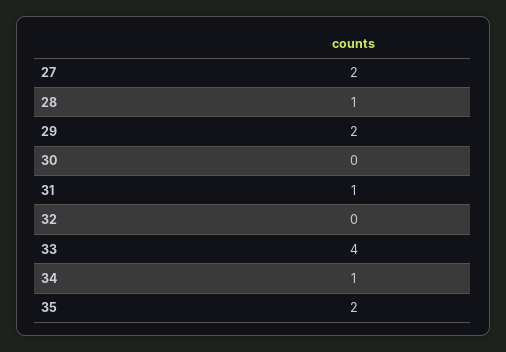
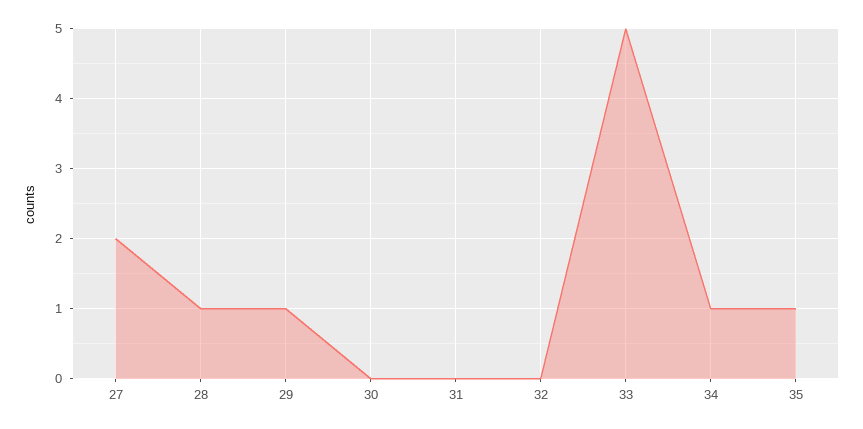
  {
    "27": 2,
    "28": 1,
-   "29": 2,
+   "29": 1,
    "30": 0,
-   "31": 1,
+   "31": 0,
    "32": 0,
-   "33": 4,
+   "33": 5,
    "34": 1,
-   "35": 2
+   "35": 1
  }

